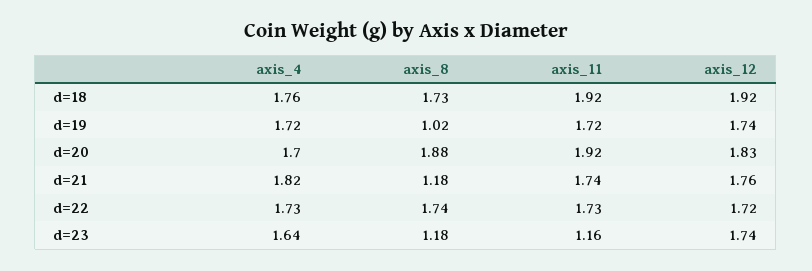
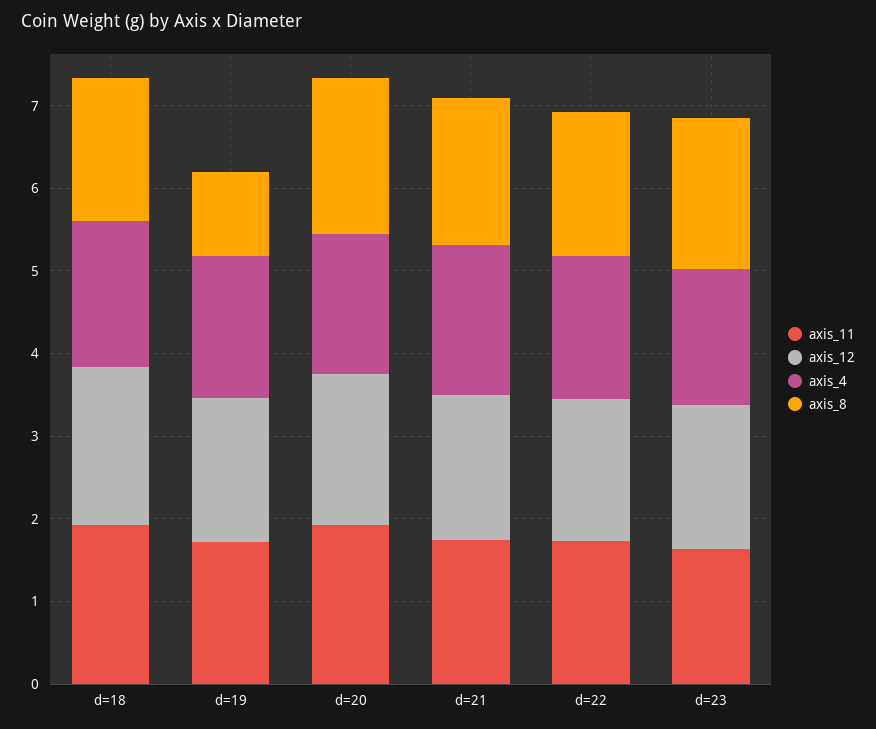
  {
    "axis_4": {
      "d=18": 1.76,
      "d=19": 1.72,
      "d=20": 1.7,
      "d=21": 1.82,
      "d=22": 1.73,
      "d=23": 1.64
    },
    "axis_8": {
      "d=18": 1.73,
      "d=19": 1.02,
      "d=20": 1.88,
-     "d=21": 1.18,
+     "d=21": 1.8,
      "d=22": 1.74,
-     "d=23": 1.18
+     "d=23": 1.8
    },
    "axis_11": {
      "d=18": 1.92,
      "d=19": 1.72,
      "d=20": 1.92,
      "d=21": 1.74,
      "d=22": 1.73,
-     "d=23": 1.16
+     "d=23": 1.6
    },
    "axis_12": {
      "d=18": 1.92,
      "d=19": 1.74,
      "d=20": 1.83,
      "d=21": 1.76,
      "d=22": 1.72,
      "d=23": 1.74
    }
  }

